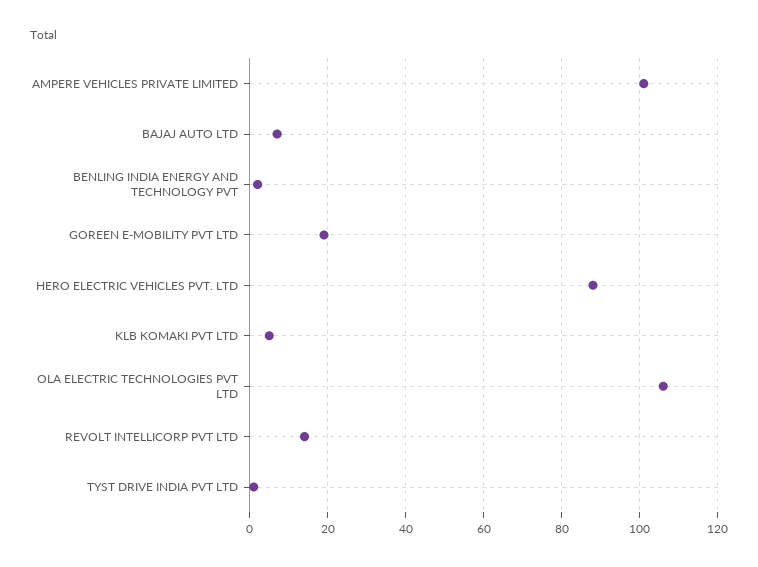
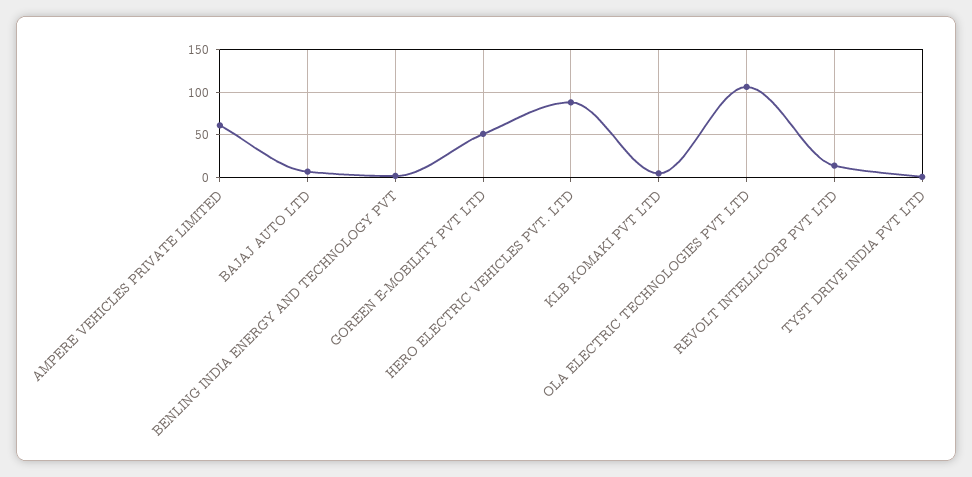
  {
-   "AMPERE VEHICLES PRIVATE LIMITED": 100,
+   "AMPERE VEHICLES PRIVATE LIMITED": 60,
    "BAJAJ AUTO LTD": 5,
    "BENLING INDIA ENERGY AND TECHNOLOGY PVT": 0,
-   "GOREEN E-MOBILITY PVT LTD": 20,
+   "GOREEN E-MOBILITY PVT LTD": 50,
    "HERO ELECTRIC VEHICLES PVT. LTD": 90,
    "KLB KOMAKI PVT LTD": 5,
    "OLA ELECTRIC TECHNOLOGIES PVT LTD": 105,
    "REVOLT INTELLICORP PVT LTD": 15,
    "TYST DRIVE INDIA PVT LTD": 0
  }

